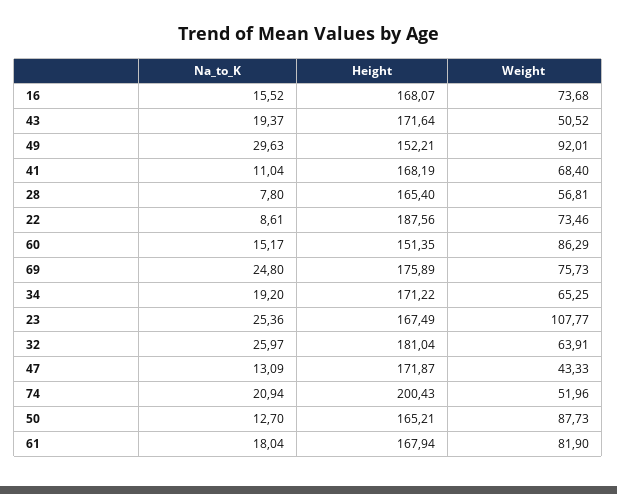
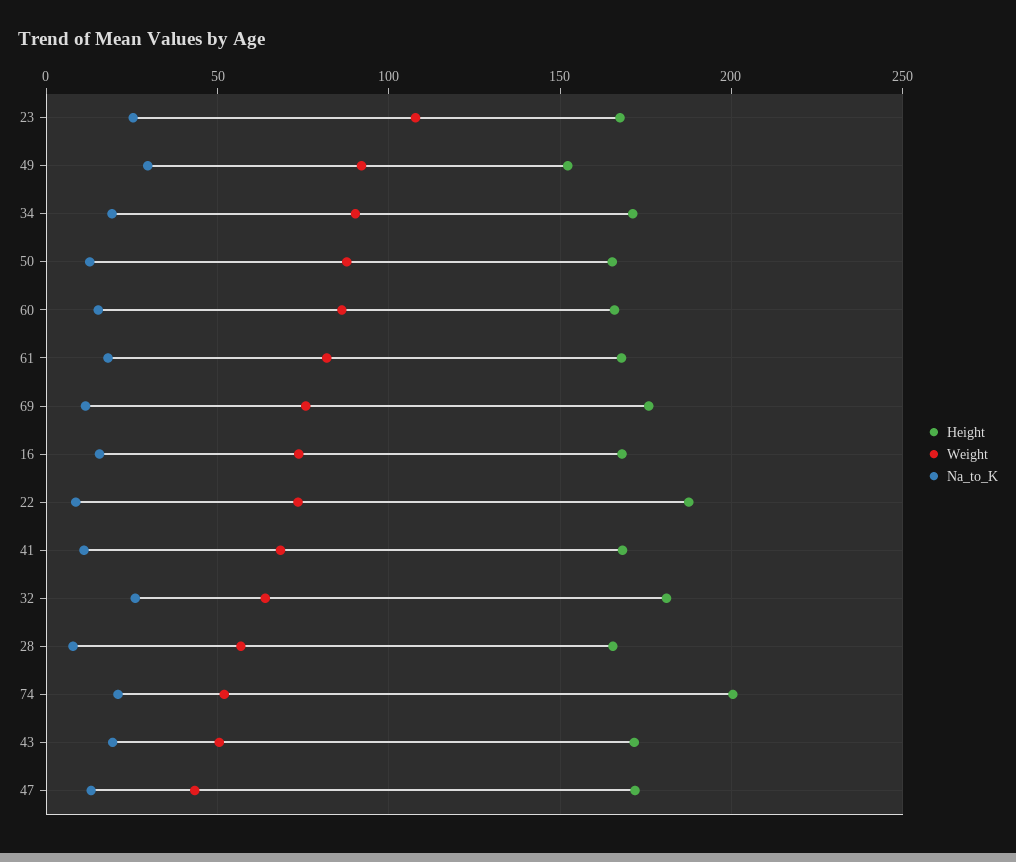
  {
    "Na_to_K": {
      "16": 15.52,
      "43": 19.37,
      "49": 29.63,
      "41": 11.04,
      "28": 7.8,
      "22": 8.61,
      "60": 15.17,
-     "69": 24.8,
+     "69": 10,
      "34": 19.2,
      "23": 25.36,
      "32": 25.97,
      "47": 13.09,
      "74": 20.94,
      "50": 12.7,
      "61": 18.04
    },
    "Height": {
      "16": 168.07,
      "43": 171.64,
      "49": 152.21,
      "41": 168.19,
      "28": 165.4,
      "22": 187.56,
-     "60": 151.35,
+     "60": 165,
      "69": 175.89,
      "34": 171.22,
      "23": 167.49,
      "32": 181.04,
      "47": 171.87,
      "74": 200.43,
      "50": 165.21,
      "61": 167.94
    },
    "Weight": {
      "16": 73.68,
      "43": 50.52,
      "49": 92.01,
      "41": 68.4,
      "28": 56.81,
      "22": 73.46,
      "60": 86.29,
      "69": 75.73,
-     "34": 65.25,
+     "34": 90,
      "23": 107.77,
      "32": 63.91,
      "47": 43.33,
      "74": 51.96,
      "50": 87.73,
      "61": 81.9
    }
  }

